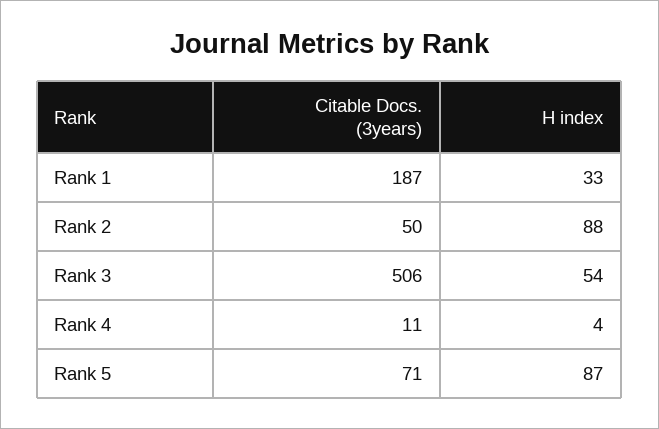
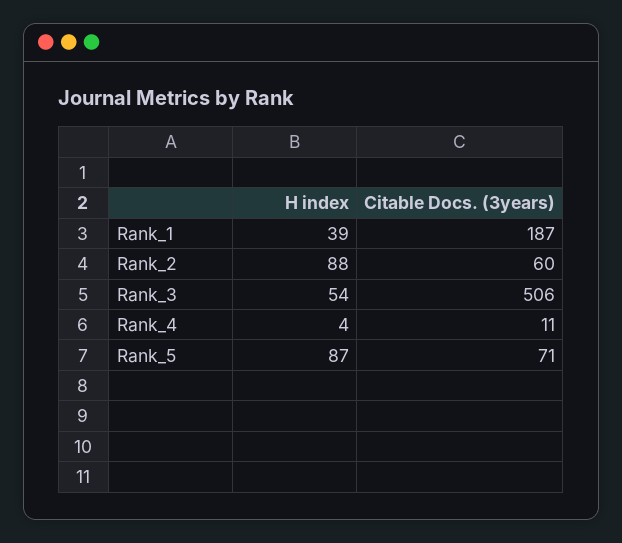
  {
    "Citable Docs. (3years)": {
      "Rank 1": 187,
-     "Rank 2": 50,
+     "Rank 2": 60,
      "Rank 3": 506,
      "Rank 4": 11,
      "Rank 5": 71
    },
    "H index": {
-     "Rank 1": 33,
+     "Rank 1": 39,
      "Rank 2": 88,
      "Rank 3": 54,
      "Rank 4": 4,
      "Rank 5": 87
    }
  }

